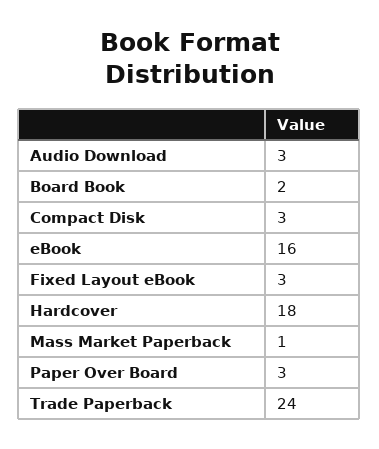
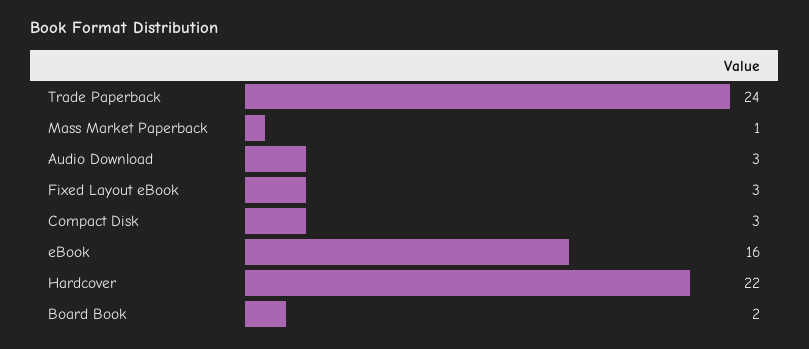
  {
    "Audio Download": 3,
    "Board Book": 2,
    "Compact Disk": 3,
    "eBook": 16,
    "Fixed Layout eBook": 3,
-   "Hardcover": 18,
+   "Hardcover": 22,
    "Mass Market Paperback": 1,
-   "Paper Over Board": 3,
    "Trade Paperback": 24
  }

